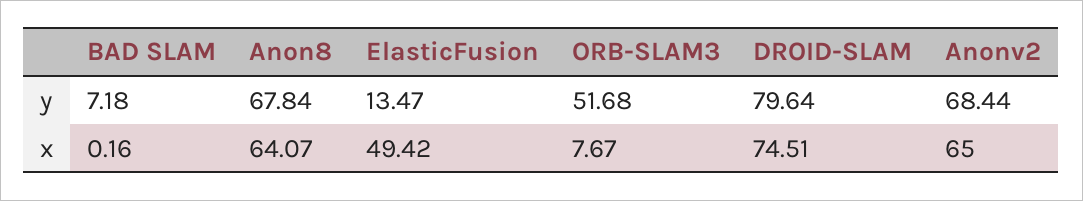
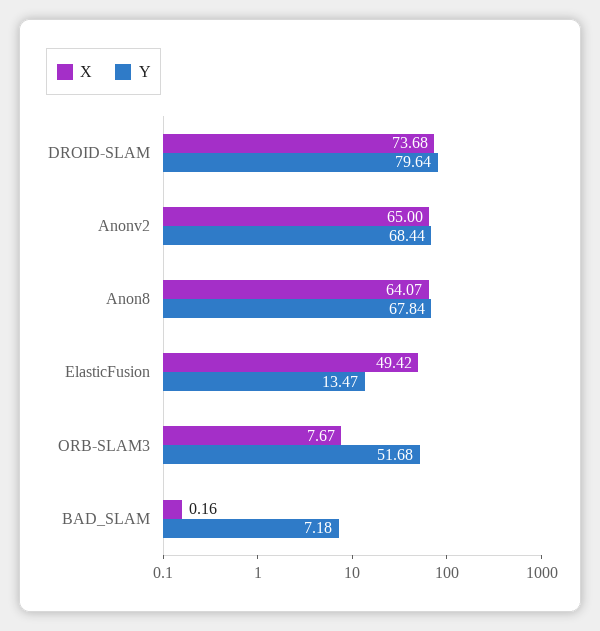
  {
    "y": {
      "BAD SLAM": 7.18,
      "Anon8": 67.84,
      "ElasticFusion": 13.47,
      "ORB-SLAM3": 51.68,
      "DROID-SLAM": 79.64,
      "Anonv2": 68.44
    },
    "x": {
      "BAD SLAM": 0.16,
      "Anon8": 64.07,
      "ElasticFusion": 49.42,
      "ORB-SLAM3": 7.67,
-     "DROID-SLAM": 74.51,
+     "DROID-SLAM": 73.68,
      "Anonv2": 65
    }
  }

